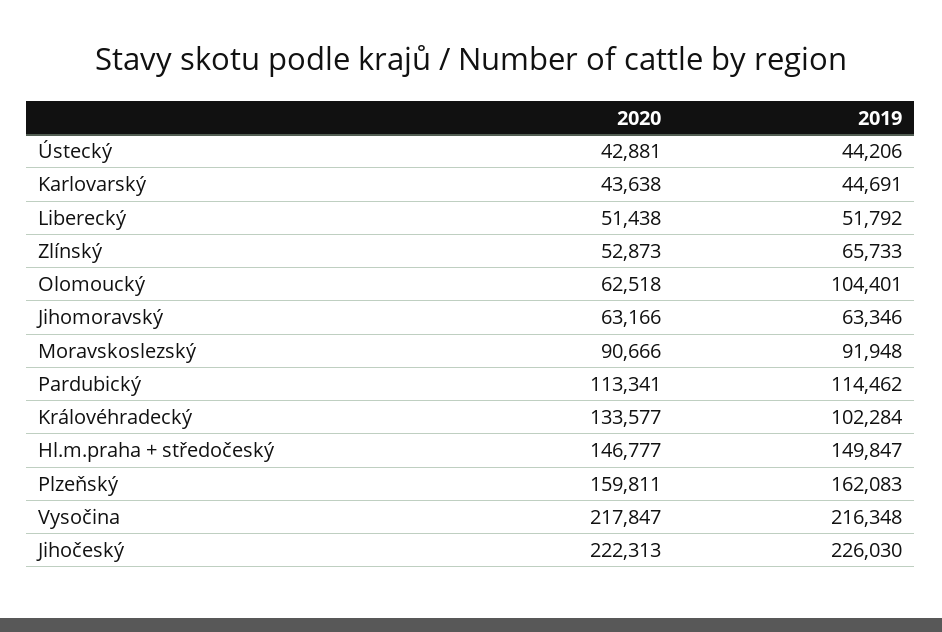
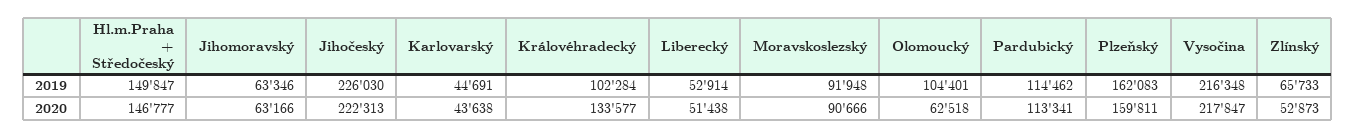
  {
    "2020": {
-     "Ústecký": 42881,
      "Karlovarský": 43638,
      "Liberecký": 51438,
      "Zlínský": 52873,
      "Olomoucký": 62518,
      "Jihomoravský": 63166,
      "Moravskoslezský": 90666,
      "Pardubický": 113341,
      "Královéhradecký": 133577,
      "Hl.m.praha + středočeský": 146777,
      "Plzeňský": 159811,
      "Vysočina": 217847,
      "Jihočeský": 222313
    },
    "2019": {
-     "Ústecký": 44206,
      "Karlovarský": 44691,
-     "Liberecký": 51792,
+     "Liberecký": 52914,
      "Zlínský": 65733,
      "Olomoucký": 104401,
      "Jihomoravský": 63346,
      "Moravskoslezský": 91948,
      "Pardubický": 114462,
      "Královéhradecký": 102284,
      "Hl.m.praha + středočeský": 149847,
      "Plzeňský": 162083,
      "Vysočina": 216348,
      "Jihočeský": 226030
    }
  }

